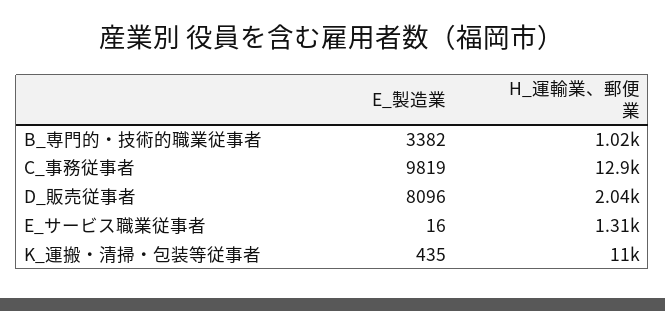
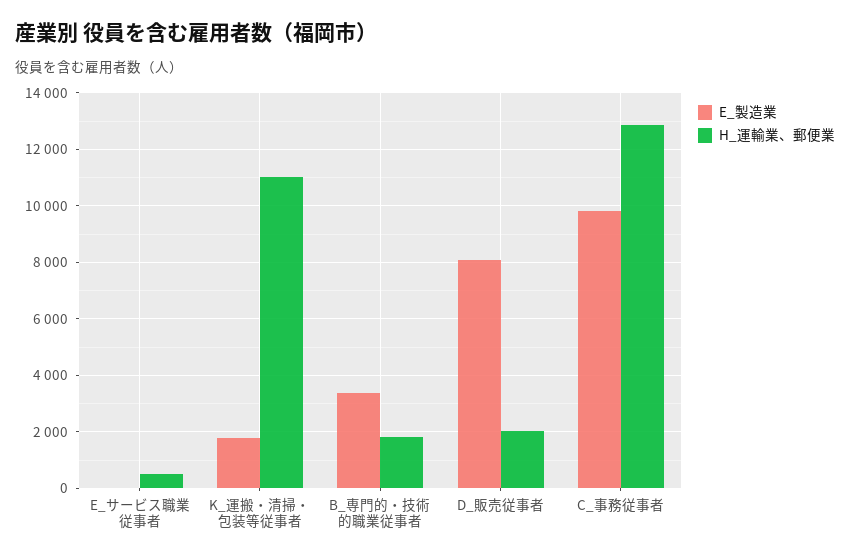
  {
    "E_製造業": {
      "B_専門的・技術的職業従事者": 3382,
      "C_事務従事者": 9819,
      "D_販売従事者": 8096,
      "E_サービス職業従事者": 16,
-     "K_運搬・清掃・包装等従事者": 435
+     "K_運搬・清掃・包装等従事者": 1750
    },
    "H_運輸業、郵便業": {
-     "B_専門的・技術的職業従事者": 1020,
+     "B_専門的・技術的職業従事者": 1750,
      "C_事務従事者": 12900,
      "D_販売従事者": 2040,
-     "E_サービス職業従事者": 1310,
+     "E_サービス職業従事者": 500,
      "K_運搬・清掃・包装等従事者": 11000
    }
  }

